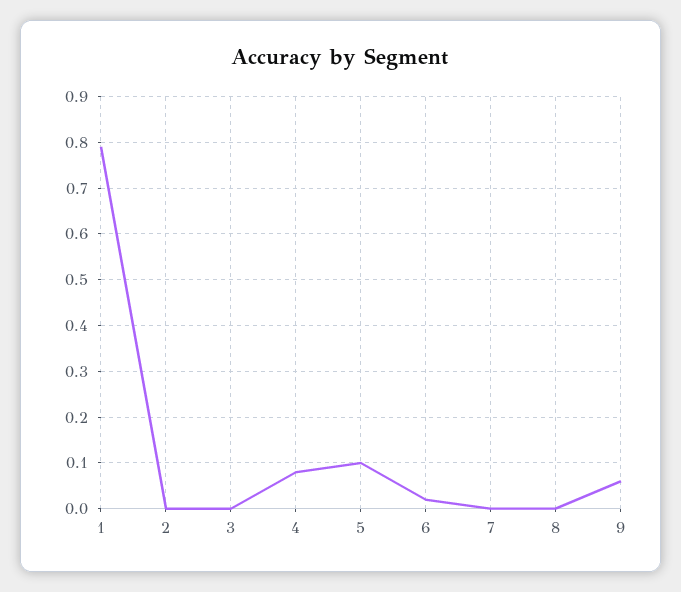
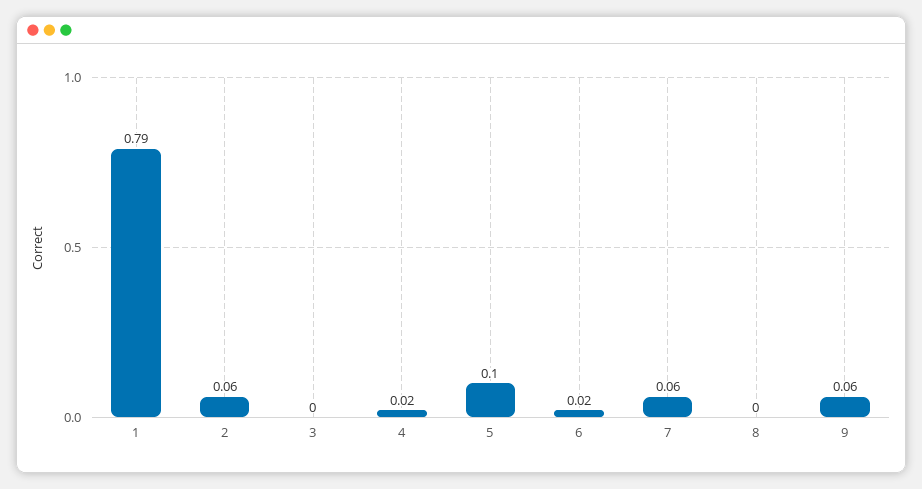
  {
    "1": 0.79,
-   "2": 0,
+   "2": 0.06,
    "3": 0,
-   "4": 0.08,
+   "4": 0.02,
    "5": 0.1,
    "6": 0.02,
-   "7": 0,
+   "7": 0.06,
    "8": 0,
    "9": 0.06
  }

